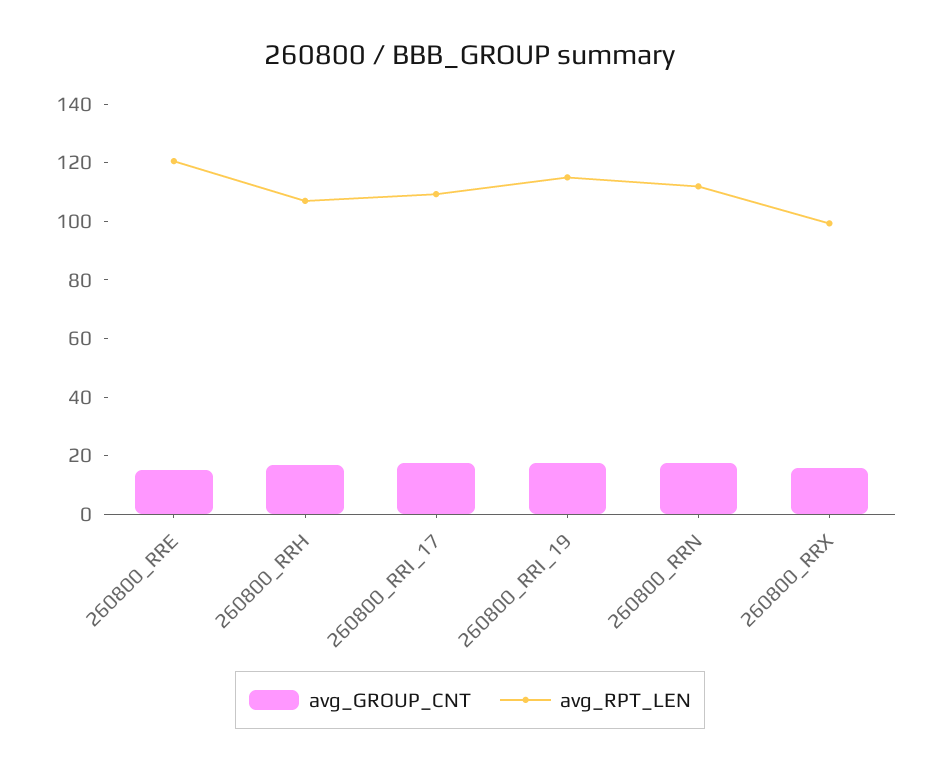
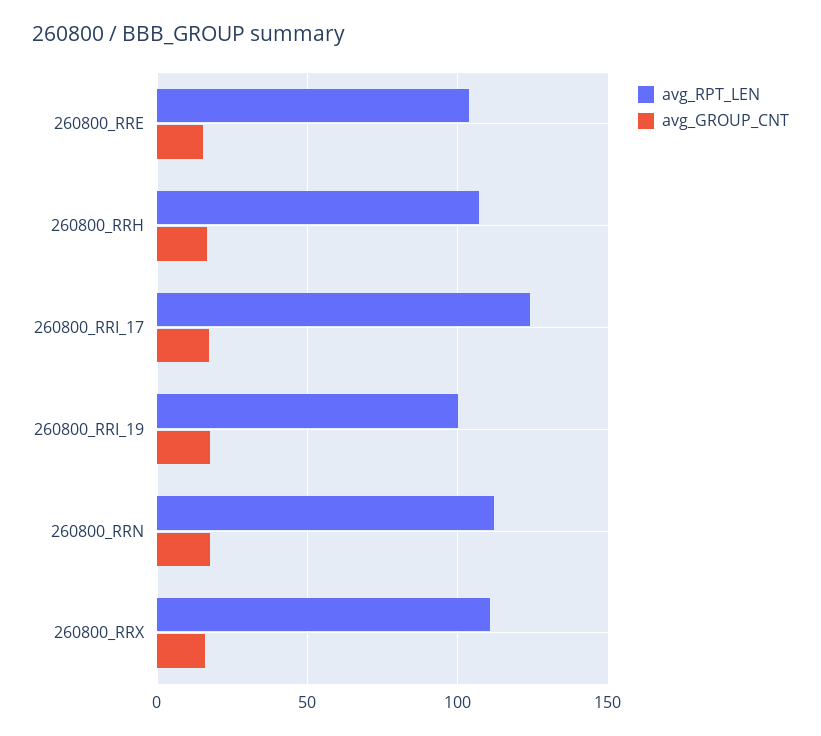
  {
    "avg_GROUP_CNT": {
      "260800_RRE": 15,
      "260800_RRH": 15,
      "260800_RRI_17": 15,
      "260800_RRI_19": 20,
      "260800_RRN": 20,
      "260800_RRX": 15
    },
    "avg_RPT_LEN": {
-     "260800_RRE": 120,
+     "260800_RRE": 105,
      "260800_RRH": 105,
-     "260800_RRI_17": 110,
+     "260800_RRI_17": 125,
-     "260800_RRI_19": 115,
+     "260800_RRI_19": 100,
      "260800_RRN": 110,
-     "260800_RRX": 100
+     "260800_RRX": 110
    }
  }

